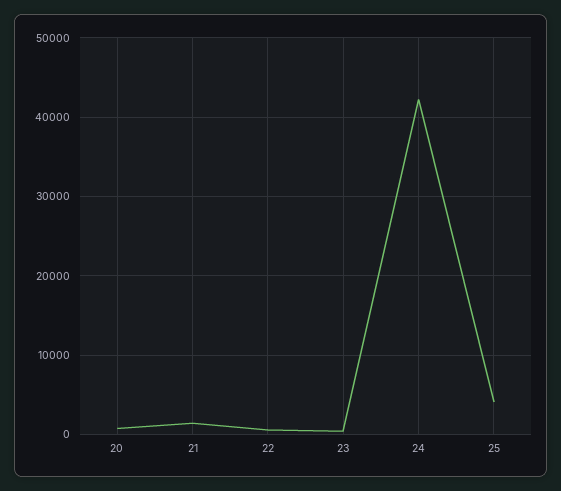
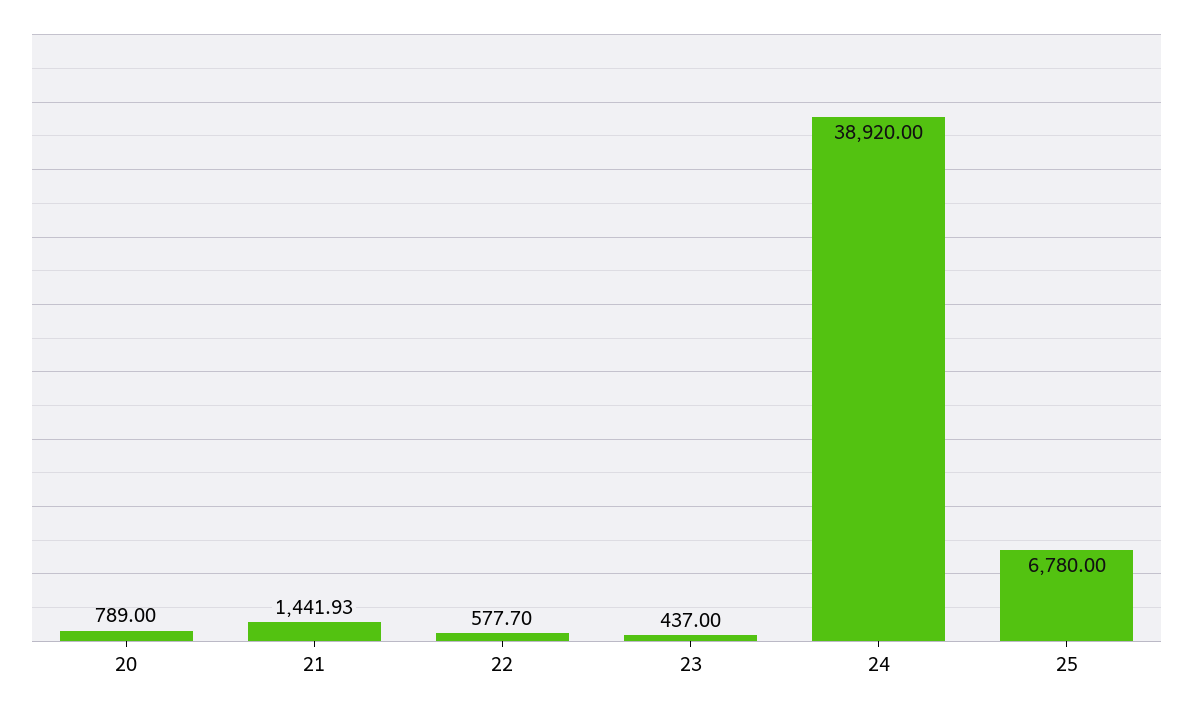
  {
    "20": 789,
    "21": 1441.93,
    "22": 577.7,
    "23": 437,
-   "24": 42000,
+   "24": 38920,
-   "25": 4000
+   "25": 6780
  }

